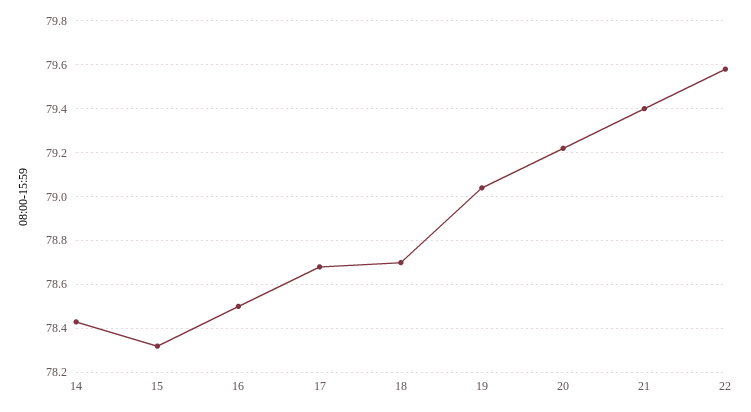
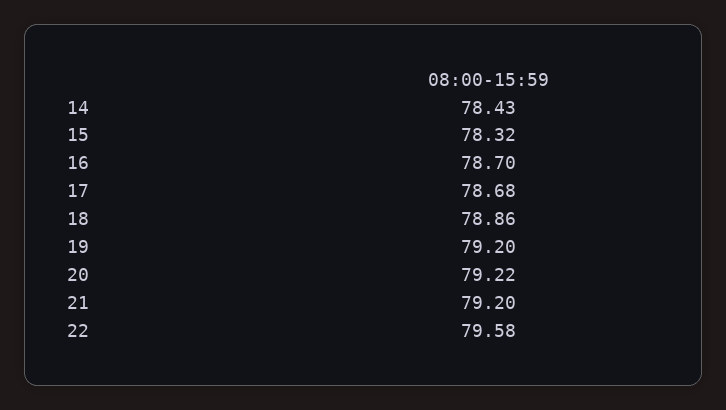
  {
    "14": 78.43,
    "15": 78.32,
-   "16": 78.5,
+   "16": 78.7,
    "17": 78.68,
-   "18": 78.7,
+   "18": 78.86,
-   "19": 79.05,
+   "19": 79.2,
    "20": 79.22,
-   "21": 79.4,
+   "21": 79.2,
    "22": 79.58
  }

